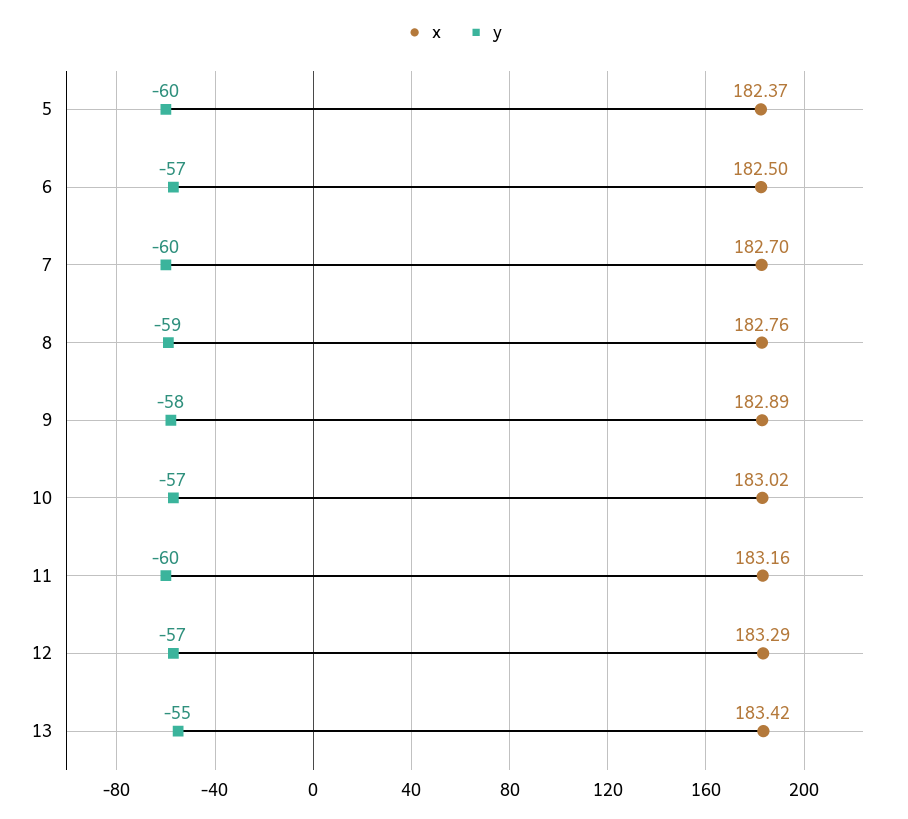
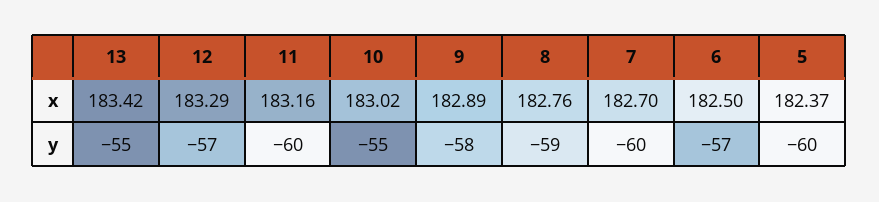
  {
    "x": {
      "5": 182.37,
      "6": 182.5,
      "7": 182.7,
      "8": 182.76,
      "9": 182.89,
      "10": 183.02,
      "11": 183.16,
      "12": 183.29,
      "13": 183.42
    },
    "y": {
      "5": -60,
      "6": -57,
      "7": -60,
      "8": -59,
      "9": -58,
-     "10": -57,
+     "10": -55,
      "11": -60,
      "12": -57,
      "13": -55
    }
  }

